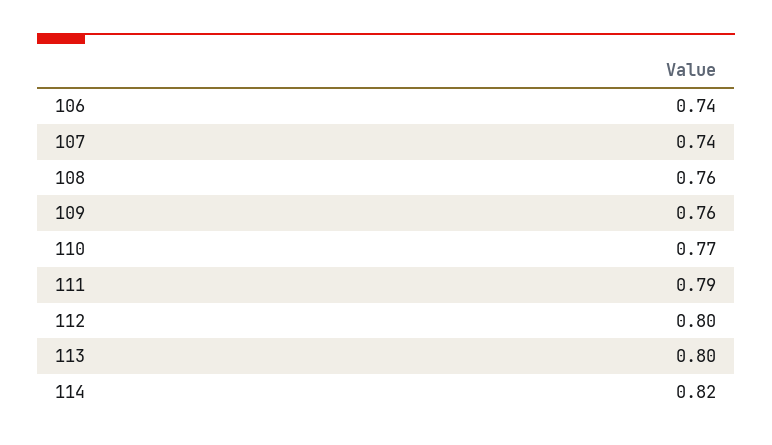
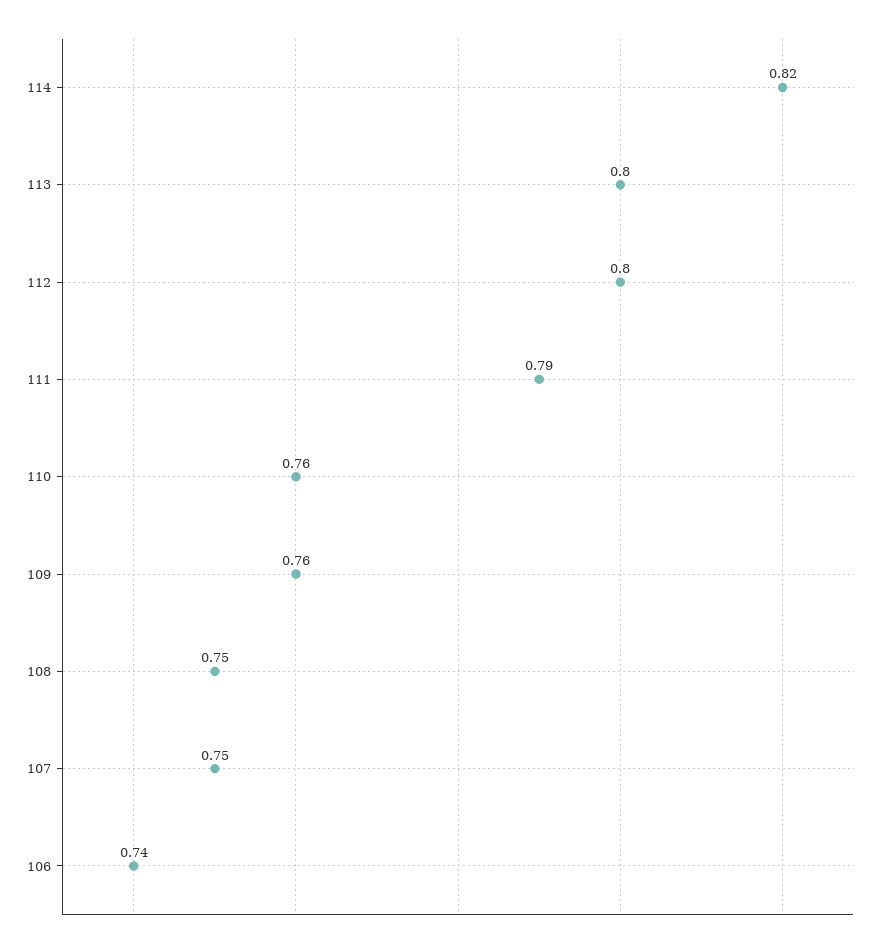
  {
    "106": 0.74,
-   "107": 0.74,
+   "107": 0.75,
-   "108": 0.76,
+   "108": 0.75,
    "109": 0.76,
-   "110": 0.77,
+   "110": 0.76,
    "111": 0.79,
    "112": 0.8,
    "113": 0.8,
    "114": 0.82
  }

